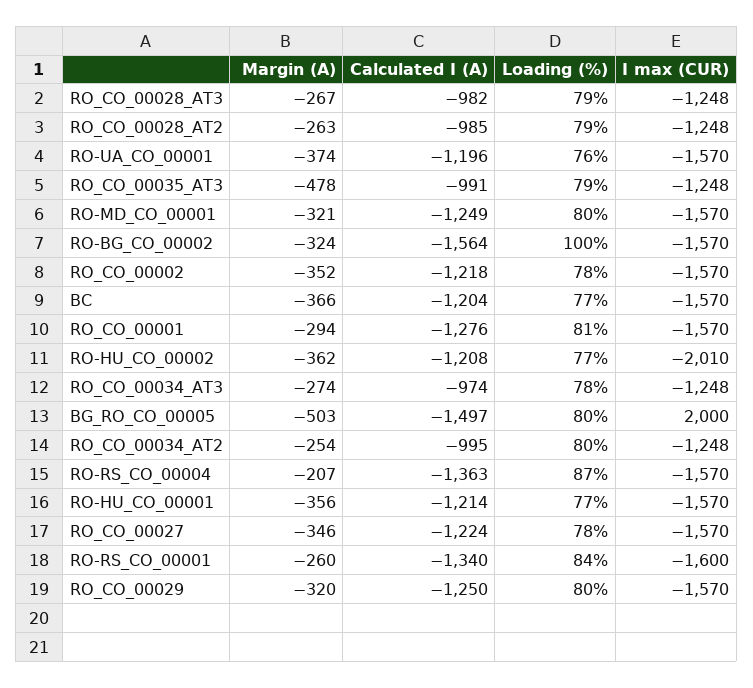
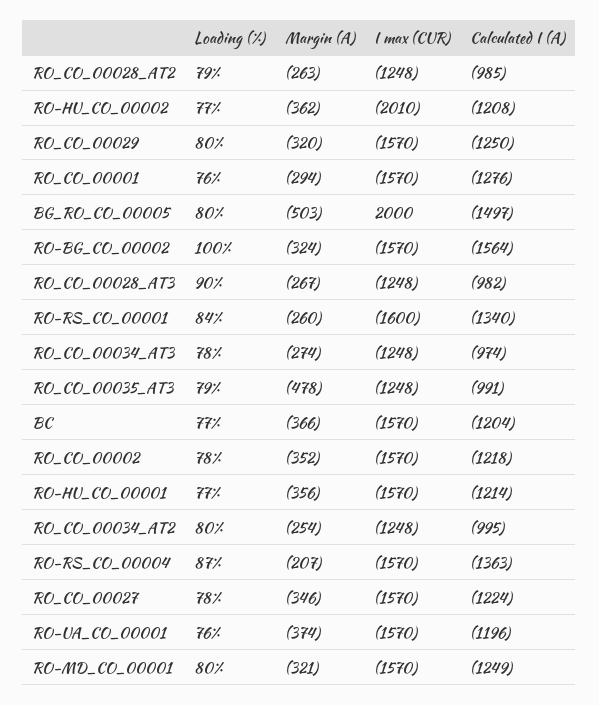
  {
    "Margin (A)": {
      "RO_CO_00028_AT3": -267,
      "RO_CO_00028_AT2": -263,
      "RO-UA_CO_00001": -374,
      "RO_CO_00035_AT3": -478,
      "RO-MD_CO_00001": -321,
      "RO-BG_CO_00002": -324,
      "RO_CO_00002": -352,
      "BC": -366,
      "RO_CO_00001": -294,
      "RO-HU_CO_00002": -362,
      "RO_CO_00034_AT3": -274,
      "BG_RO_CO_00005": -503,
      "RO_CO_00034_AT2": -254,
      "RO-RS_CO_00004": -207,
      "RO-HU_CO_00001": -356,
      "RO_CO_00027": -346,
      "RO-RS_CO_00001": -260,
      "RO_CO_00029": -320
    },
    "Calculated I (A)": {
      "RO_CO_00028_AT3": -982,
      "RO_CO_00028_AT2": -985,
      "RO-UA_CO_00001": -1196,
      "RO_CO_00035_AT3": -991,
      "RO-MD_CO_00001": -1249,
      "RO-BG_CO_00002": -1564,
      "RO_CO_00002": -1218,
      "BC": -1204,
      "RO_CO_00001": -1276,
      "RO-HU_CO_00002": -1208,
      "RO_CO_00034_AT3": -974,
      "BG_RO_CO_00005": -1497,
      "RO_CO_00034_AT2": -995,
      "RO-RS_CO_00004": -1363,
      "RO-HU_CO_00001": -1214,
      "RO_CO_00027": -1224,
      "RO-RS_CO_00001": -1340,
      "RO_CO_00029": -1250
    },
    "Loading (%)": {
-     "RO_CO_00028_AT3": 79,
+     "RO_CO_00028_AT3": 90,
      "RO_CO_00028_AT2": 79,
      "RO-UA_CO_00001": 76,
      "RO_CO_00035_AT3": 79,
      "RO-MD_CO_00001": 80,
      "RO-BG_CO_00002": 100,
      "RO_CO_00002": 78,
      "BC": 77,
-     "RO_CO_00001": 81,
+     "RO_CO_00001": 76,
      "RO-HU_CO_00002": 77,
      "RO_CO_00034_AT3": 78,
      "BG_RO_CO_00005": 80,
      "RO_CO_00034_AT2": 80,
      "RO-RS_CO_00004": 87,
      "RO-HU_CO_00001": 77,
      "RO_CO_00027": 78,
      "RO-RS_CO_00001": 84,
      "RO_CO_00029": 80
    },
    "I max (CUR)": {
      "RO_CO_00028_AT3": -1248,
      "RO_CO_00028_AT2": -1248,
      "RO-UA_CO_00001": -1570,
      "RO_CO_00035_AT3": -1248,
      "RO-MD_CO_00001": -1570,
      "RO-BG_CO_00002": -1570,
      "RO_CO_00002": -1570,
      "BC": -1570,
      "RO_CO_00001": -1570,
      "RO-HU_CO_00002": -2010,
      "RO_CO_00034_AT3": -1248,
      "BG_RO_CO_00005": 2000,
      "RO_CO_00034_AT2": -1248,
      "RO-RS_CO_00004": -1570,
      "RO-HU_CO_00001": -1570,
      "RO_CO_00027": -1570,
      "RO-RS_CO_00001": -1600,
      "RO_CO_00029": -1570
    }
  }

